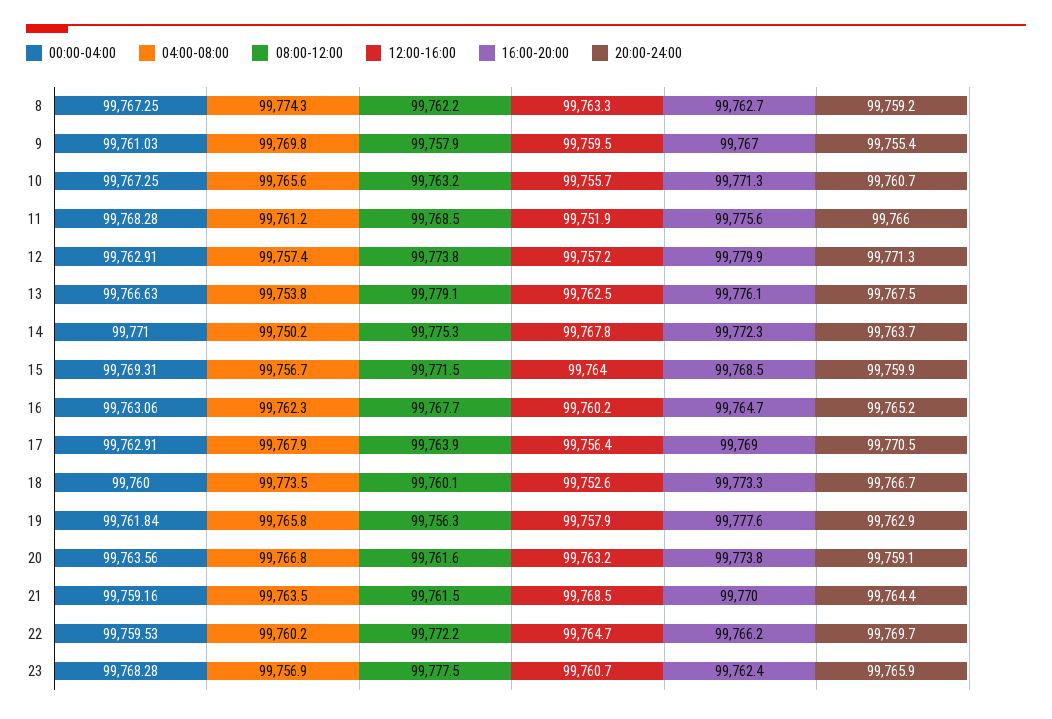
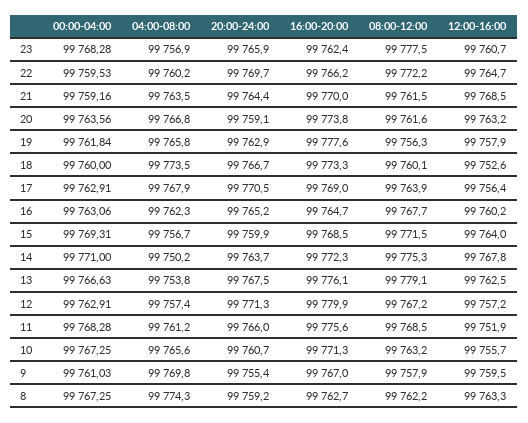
  {
    "00:00-04:00": {
      "8": 99767.25,
      "9": 99761.03,
      "10": 99767.25,
      "11": 99768.28,
      "12": 99762.91,
      "13": 99766.63,
      "14": 99771,
      "15": 99769.31,
      "16": 99763.06,
      "17": 99762.91,
      "18": 99760,
      "19": 99761.84,
      "20": 99763.56,
      "21": 99759.16,
      "22": 99759.53,
      "23": 99768.28
    },
    "04:00-08:00": {
      "8": 99774.3,
      "9": 99769.8,
      "10": 99765.6,
      "11": 99761.2,
      "12": 99757.4,
      "13": 99753.8,
      "14": 99750.2,
      "15": 99756.7,
      "16": 99762.3,
      "17": 99767.9,
      "18": 99773.5,
      "19": 99765.8,
      "20": 99766.8,
      "21": 99763.5,
      "22": 99760.2,
      "23": 99756.9
    },
    "08:00-12:00": {
      "8": 99762.2,
      "9": 99757.9,
      "10": 99763.2,
      "11": 99768.5,
-     "12": 99773.8,
+     "12": 99767.2,
      "13": 99779.1,
      "14": 99775.3,
      "15": 99771.5,
      "16": 99767.7,
      "17": 99763.9,
      "18": 99760.1,
      "19": 99756.3,
      "20": 99761.6,
      "21": 99761.5,
      "22": 99772.2,
      "23": 99777.5
    },
    "12:00-16:00": {
      "8": 99763.3,
      "9": 99759.5,
      "10": 99755.7,
      "11": 99751.9,
      "12": 99757.2,
      "13": 99762.5,
      "14": 99767.8,
      "15": 99764,
      "16": 99760.2,
      "17": 99756.4,
      "18": 99752.6,
      "19": 99757.9,
      "20": 99763.2,
      "21": 99768.5,
      "22": 99764.7,
      "23": 99760.7
    },
    "16:00-20:00": {
      "8": 99762.7,
      "9": 99767,
      "10": 99771.3,
      "11": 99775.6,
      "12": 99779.9,
      "13": 99776.1,
      "14": 99772.3,
      "15": 99768.5,
      "16": 99764.7,
      "17": 99769,
      "18": 99773.3,
      "19": 99777.6,
      "20": 99773.8,
      "21": 99770,
      "22": 99766.2,
      "23": 99762.4
    },
    "20:00-24:00": {
      "8": 99759.2,
      "9": 99755.4,
      "10": 99760.7,
      "11": 99766,
      "12": 99771.3,
      "13": 99767.5,
      "14": 99763.7,
      "15": 99759.9,
      "16": 99765.2,
      "17": 99770.5,
      "18": 99766.7,
      "19": 99762.9,
      "20": 99759.1,
      "21": 99764.4,
      "22": 99769.7,
      "23": 99765.9
    }
  }

